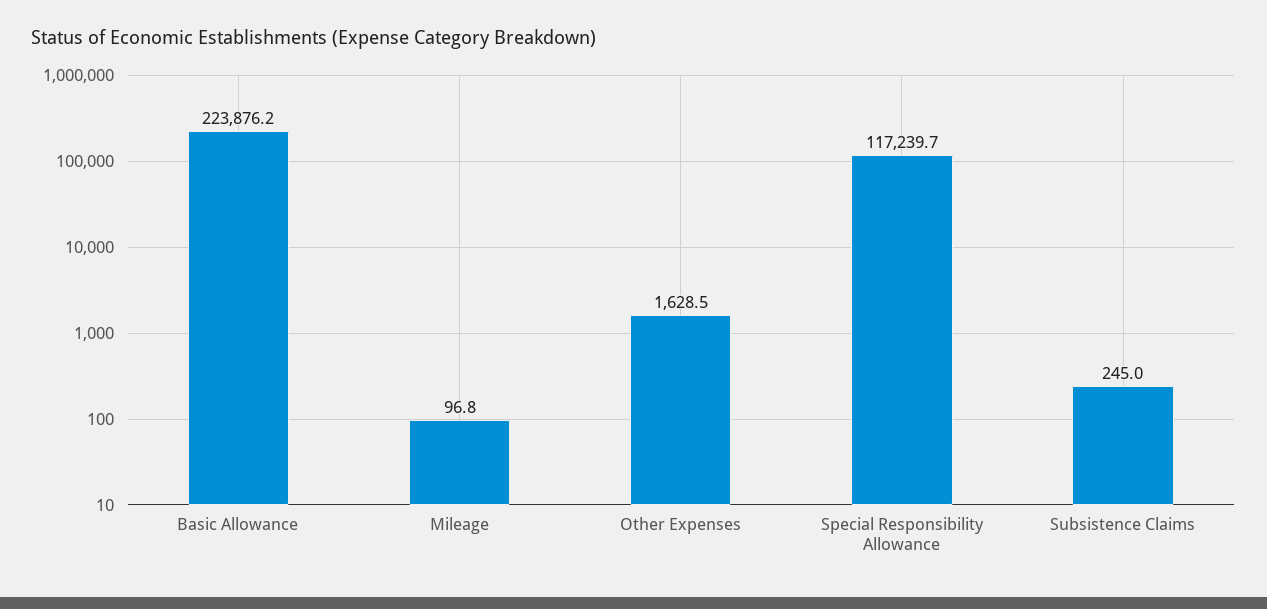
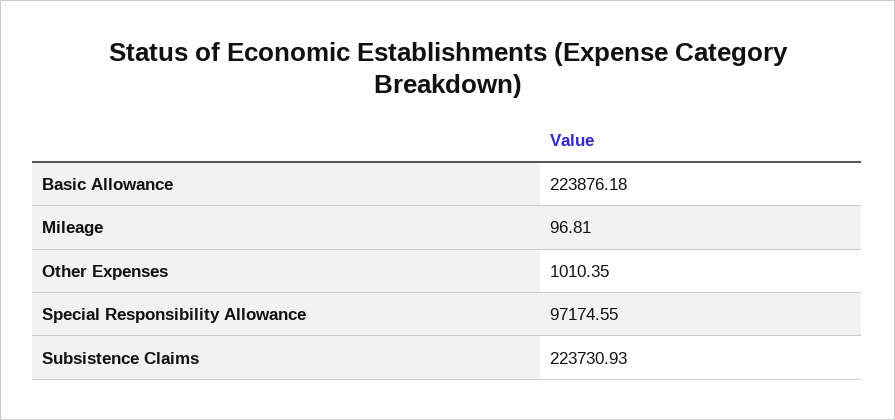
  {
    "Basic Allowance": 223876.18,
    "Mileage": 96.81,
-   "Other Expenses": 1628.5,
+   "Other Expenses": 1010.35,
-   "Special Responsibility Allowance": 117239.7,
+   "Special Responsibility Allowance": 97174.55,
-   "Subsistence Claims": 245
+   "Subsistence Claims": 223730.93
  }

